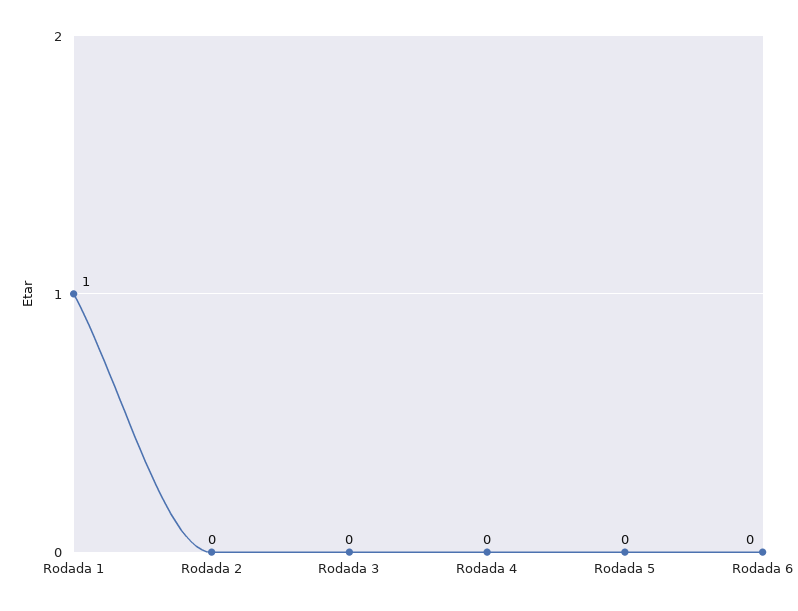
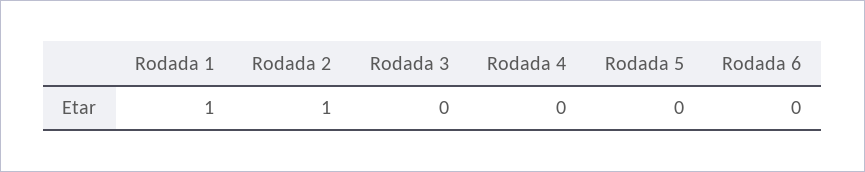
  {
    "Rodada 1": 1,
-   "Rodada 2": 0,
+   "Rodada 2": 1,
    "Rodada 3": 0,
    "Rodada 4": 0,
    "Rodada 5": 0,
    "Rodada 6": 0
  }

